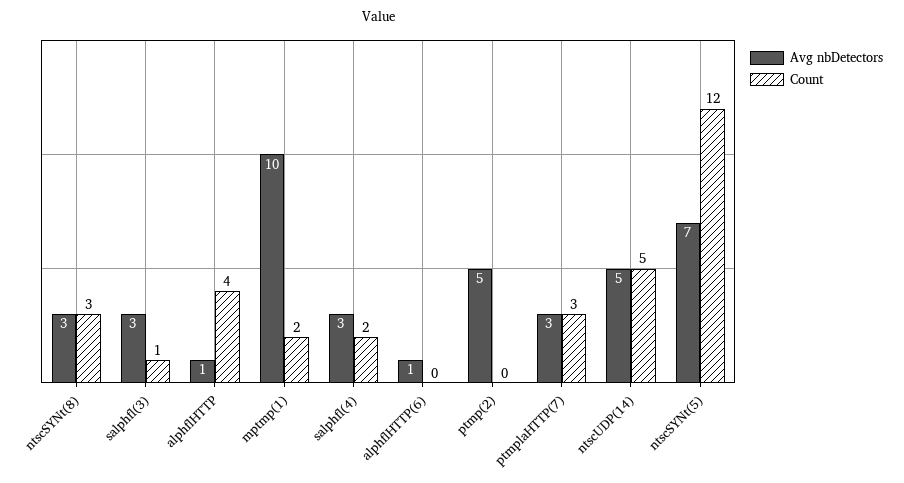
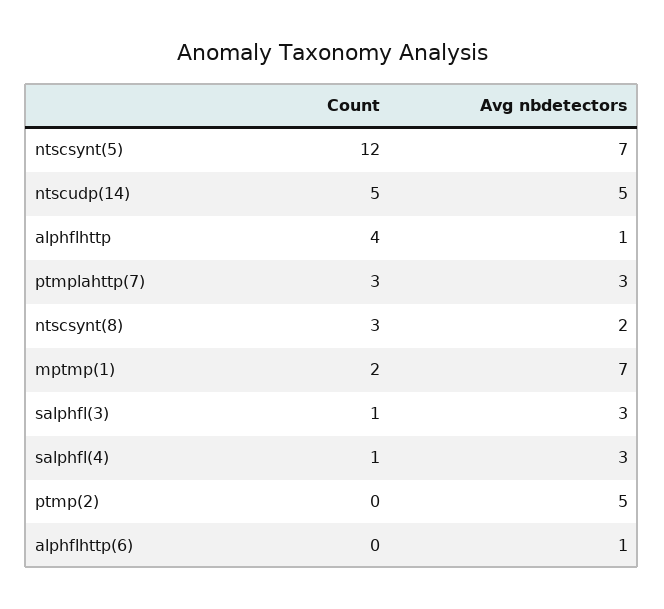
  {
    "Avg nbDetectors": {
-     "ntscSYNt(8)": 3,
+     "ntscSYNt(8)": 2,
      "salphfl(3)": 3,
      "alphflHTTP": 1,
-     "mptmp(1)": 10,
+     "mptmp(1)": 7,
      "salphfl(4)": 3,
      "alphflHTTP(6)": 1,
      "ptmp(2)": 5,
      "ptmplaHTTP(7)": 3,
      "ntscUDP(14)": 5,
      "ntscSYNt(5)": 7
    },
    "Count": {
      "ntscSYNt(8)": 3,
      "salphfl(3)": 1,
      "alphflHTTP": 4,
      "mptmp(1)": 2,
-     "salphfl(4)": 2,
+     "salphfl(4)": 1,
      "alphflHTTP(6)": 0,
      "ptmp(2)": 0,
      "ptmplaHTTP(7)": 3,
      "ntscUDP(14)": 5,
      "ntscSYNt(5)": 12
    }
  }

